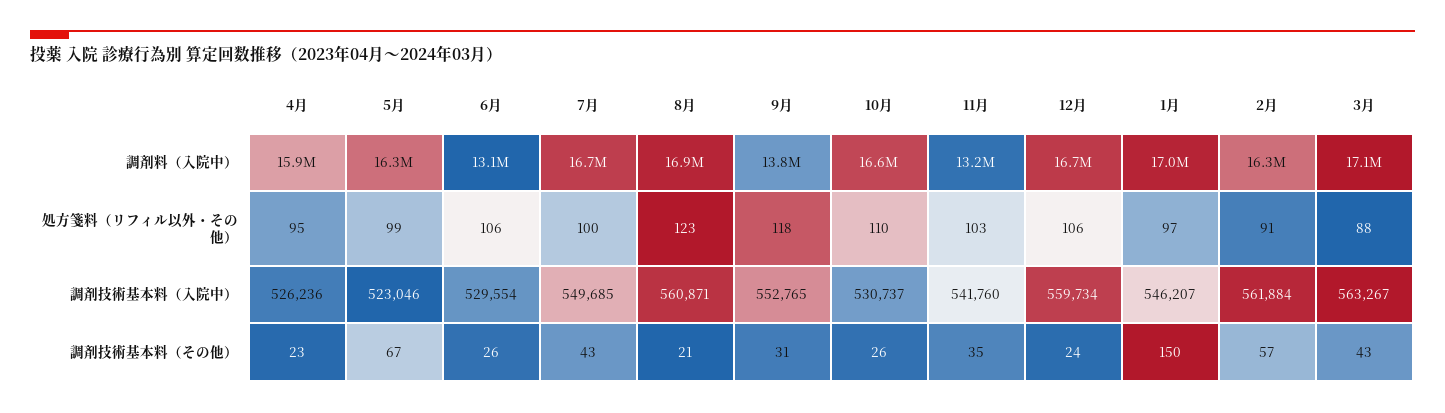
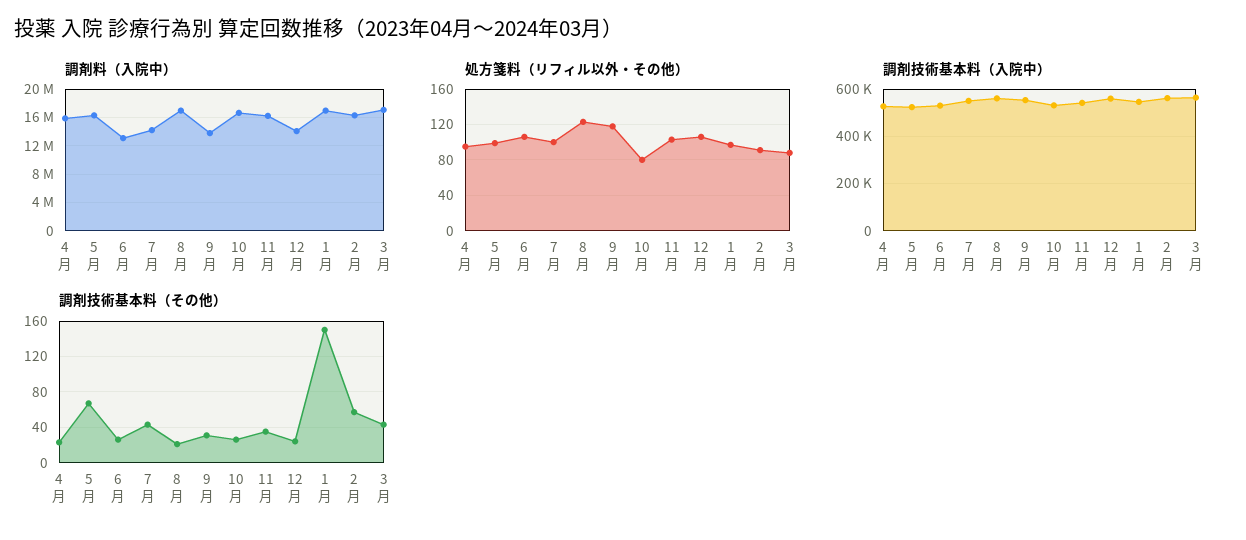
  {
    "調剤料（入院中）": {
      "4月": 15900000,
      "5月": 16300000,
      "6月": 13100000,
-     "7月": 16700000,
+     "7月": 14000000,
      "8月": 16900000,
      "9月": 13800000,
      "10月": 16600000,
-     "11月": 13200000,
+     "11月": 16000000,
-     "12月": 16700000,
+     "12月": 14000000,
      "1月": 17000000,
      "2月": 16300000,
      "3月": 17100000
    },
    "処方箋料（リフィル以外・その他）": {
      "4月": 95,
      "5月": 99,
      "6月": 106,
      "7月": 100,
      "8月": 123,
      "9月": 118,
-     "10月": 110,
+     "10月": 80,
      "11月": 103,
      "12月": 106,
      "1月": 97,
      "2月": 91,
      "3月": 88
    },
    "調剤技術基本料（入院中）": {
      "4月": 526236,
      "5月": 523046,
      "6月": 529554,
      "7月": 549685,
      "8月": 560871,
      "9月": 552765,
      "10月": 530737,
      "11月": 541760,
      "12月": 559734,
      "1月": 546207,
      "2月": 561884,
      "3月": 563267
    },
    "調剤技術基本料（その他）": {
      "4月": 23,
      "5月": 67,
      "6月": 26,
      "7月": 43,
      "8月": 21,
      "9月": 31,
      "10月": 26,
      "11月": 35,
      "12月": 24,
      "1月": 150,
      "2月": 57,
      "3月": 43
    }
  }

